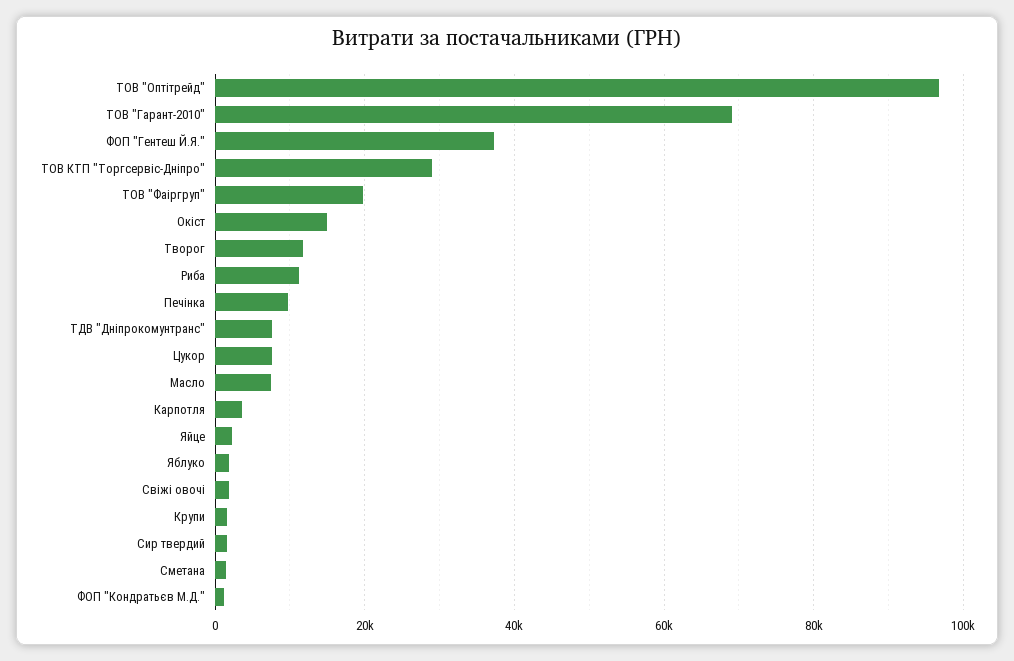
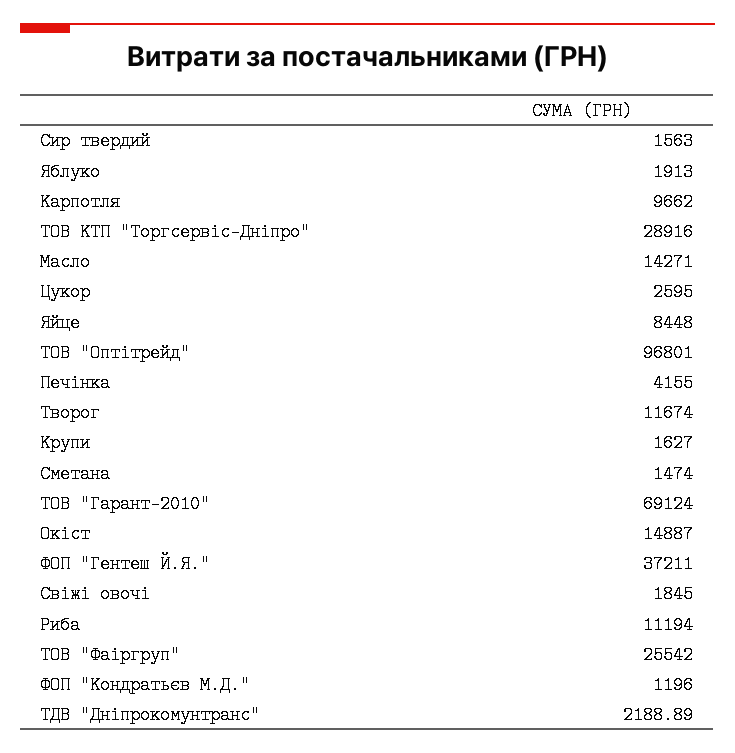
  {
    "ТОВ \"Оптітрейд\"": 96801,
    "ТОВ \"Гарант-2010\"": 69124,
    "ФОП \"Гентеш Й.Я.\"": 37211,
    "ТОВ КТП \"Торгсервіс-Дніпро\"": 28916,
-   "ТОВ \"Фаіргруп\"": 20000,
+   "ТОВ \"Фаіргруп\"": 25542,
    "Окіст": 14887,
    "Творог": 11674,
    "Риба": 11194,
-   "Печінка": 10000,
+   "Печінка": 4155,
-   "ТДВ \"Дніпрокомунтранс\"": 8000,
+   "ТДВ \"Дніпрокомунтранс\"": 2188.89,
-   "Цукор": 8000,
+   "Цукор": 2595,
-   "Масло": 8000,
+   "Масло": 14271,
-   "Карпотля": 4000,
+   "Карпотля": 9662,
-   "Яйце": 2000,
+   "Яйце": 8448,
    "Яблуко": 1913,
    "Свіжі овочі": 1845,
    "Крупи": 1627,
    "Сир твердий": 1563,
    "Сметана": 1474,
    "ФОП \"Кондратьєв М.Д.\"": 1196
  }

